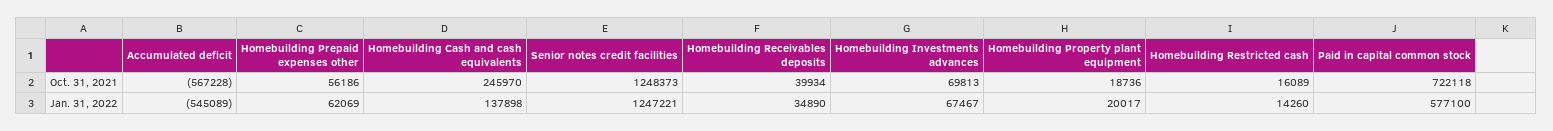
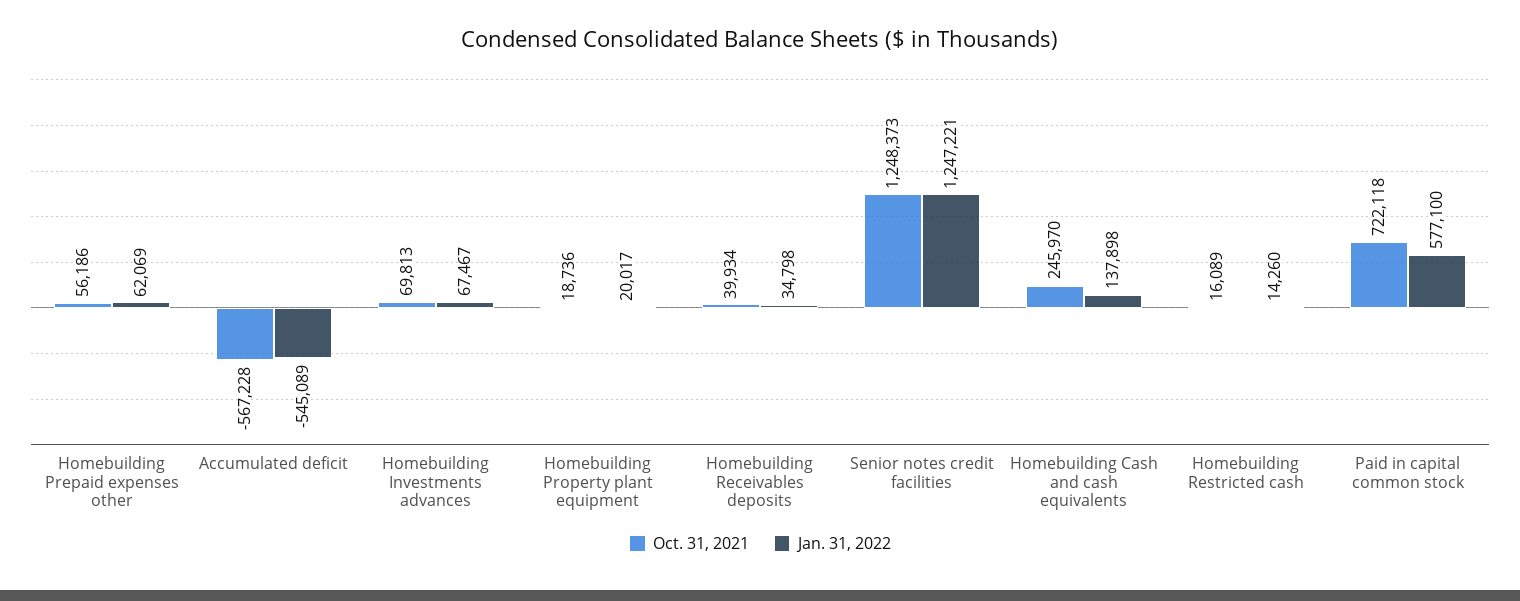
  {
    "Oct. 31, 2021": {
      "Accumulated deficit": -567228,
      "Homebuilding Prepaid expenses other": 56186,
      "Homebuilding Cash and cash equivalents": 245970,
      "Senior notes credit facilities": 1248373,
      "Homebuilding Receivables deposits": 39934,
      "Homebuilding Investments advances": 69813,
      "Homebuilding Property plant equipment": 18736,
      "Homebuilding Restricted cash": 16089,
      "Paid in capital common stock": 722118
    },
    "Jan. 31, 2022": {
      "Accumulated deficit": -545089,
      "Homebuilding Prepaid expenses other": 62069,
      "Homebuilding Cash and cash equivalents": 137898,
      "Senior notes credit facilities": 1247221,
-     "Homebuilding Receivables deposits": 34890,
+     "Homebuilding Receivables deposits": 34798,
      "Homebuilding Investments advances": 67467,
      "Homebuilding Property plant equipment": 20017,
      "Homebuilding Restricted cash": 14260,
      "Paid in capital common stock": 577100
    }
  }

